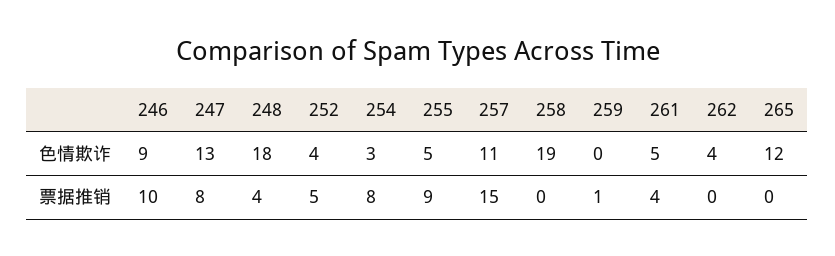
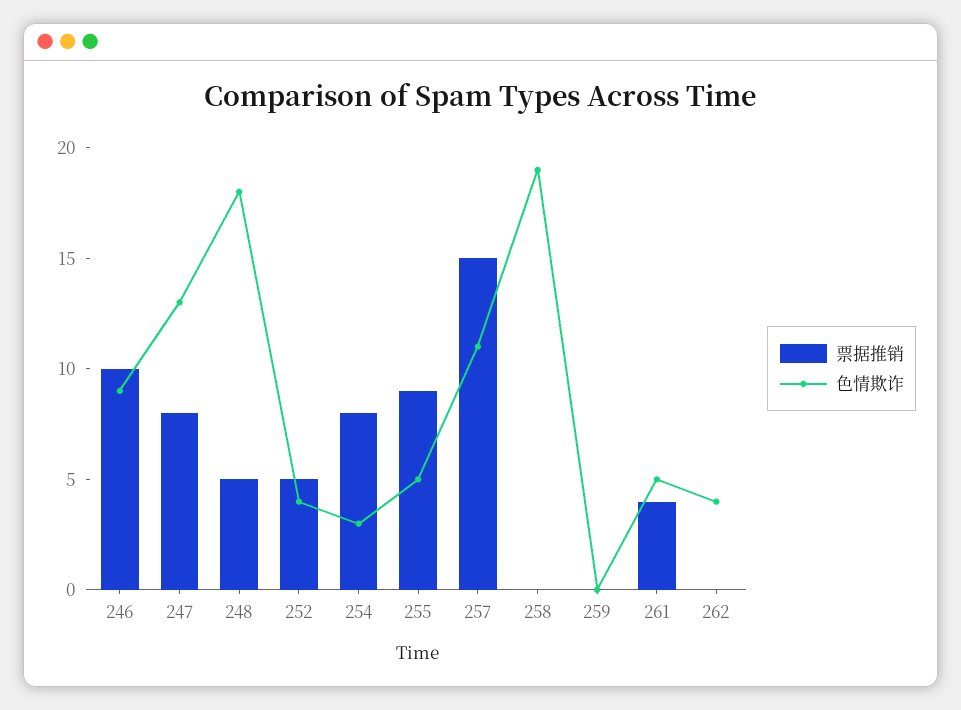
  {
    "色情欺诈": {
      "246": 9,
      "247": 13,
      "248": 18,
      "252": 4,
      "254": 3,
      "255": 5,
      "257": 11,
      "258": 19,
      "259": 0,
      "261": 5,
-     "262": 4,
+     "262": 4
-     "265": 12
    },
    "票据推销": {
      "246": 10,
      "247": 8,
-     "248": 4,
+     "248": 5,
      "252": 5,
      "254": 8,
      "255": 9,
      "257": 15,
      "258": 0,
-     "259": 1,
+     "259": 0,
      "261": 4,
-     "262": 0,
+     "262": 0
-     "265": 0
    }
  }

